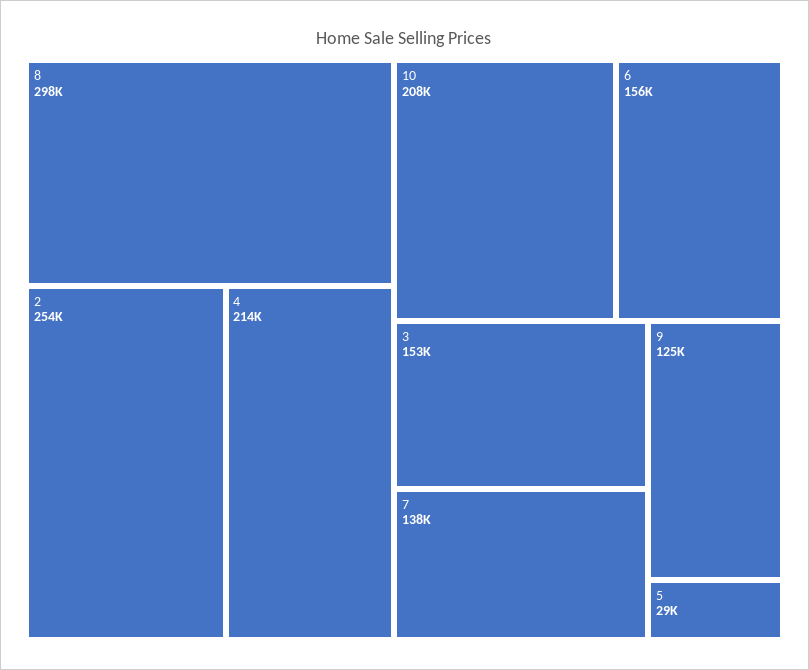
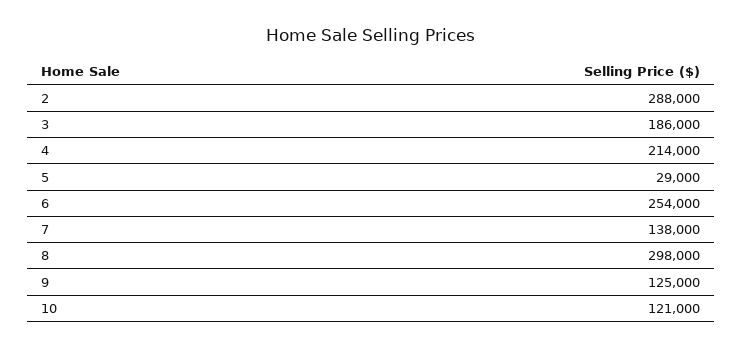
  {
    "8": 298000,
-   "2": 254000,
+   "2": 288000,
    "4": 214000,
-   "10": 208000,
+   "10": 121000,
-   "6": 156000,
+   "6": 254000,
-   "3": 153000,
+   "3": 186000,
    "7": 138000,
    "9": 125000,
    "5": 29000
  }

